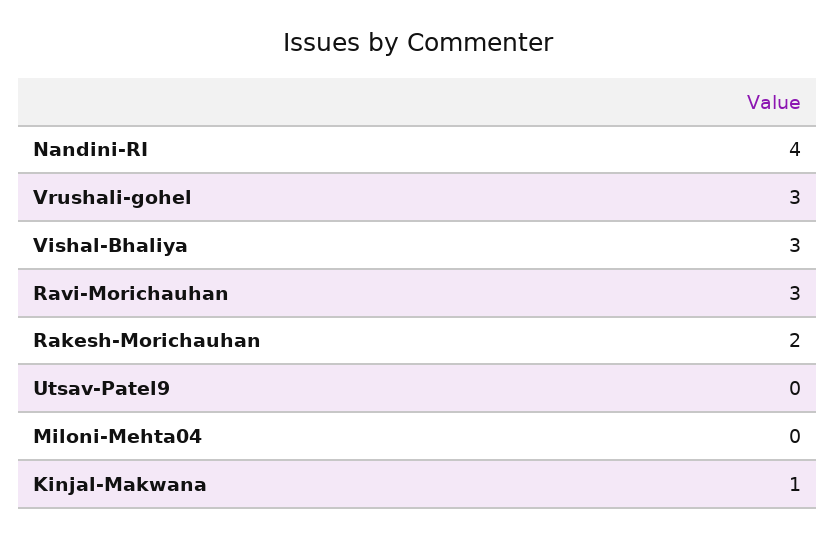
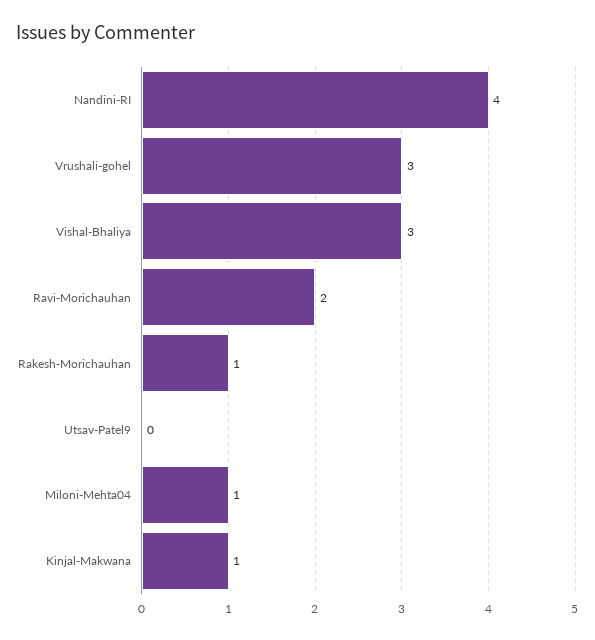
  {
    "Nandini-RI": 4,
    "Vrushali-gohel": 3,
    "Vishal-Bhaliya": 3,
-   "Ravi-Morichauhan": 3,
+   "Ravi-Morichauhan": 2,
-   "Rakesh-Morichauhan": 2,
+   "Rakesh-Morichauhan": 1,
    "Utsav-Patel9": 0,
-   "Miloni-Mehta04": 0,
+   "Miloni-Mehta04": 1,
    "Kinjal-Makwana": 1
  }

